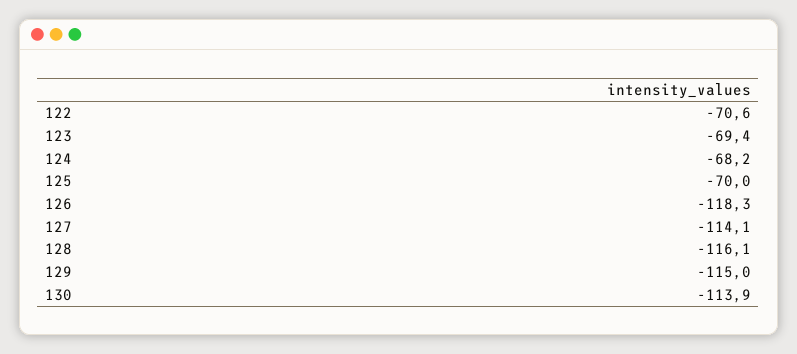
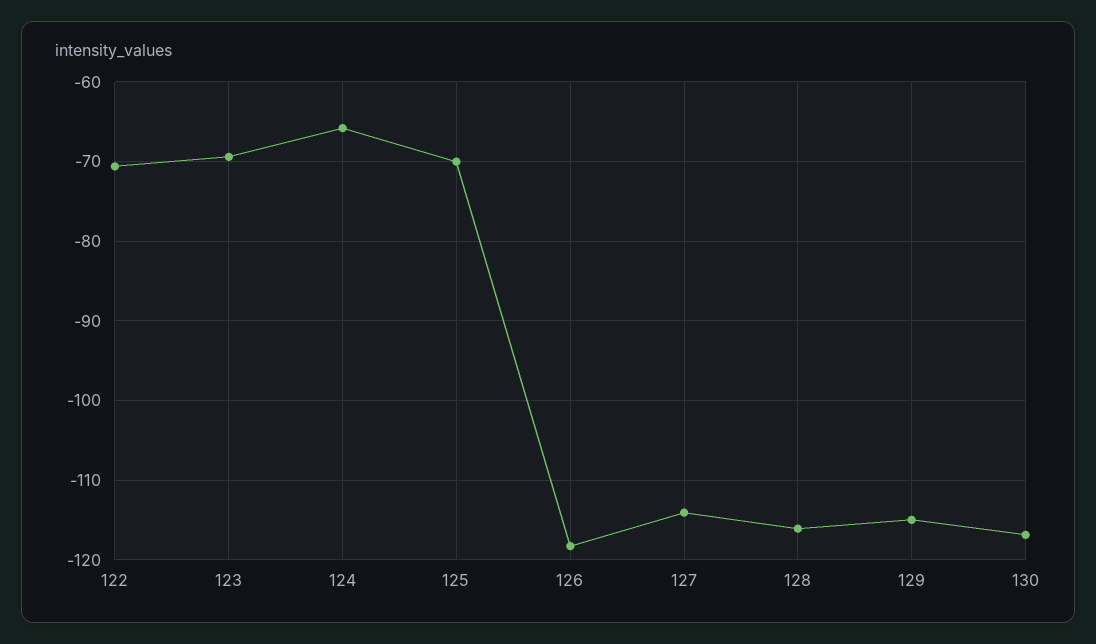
  {
    "122": -70.6,
    "123": -69.4,
-   "124": -68.2,
+   "124": -66,
    "125": -70,
    "126": -118.3,
    "127": -114.1,
    "128": -116.1,
    "129": -115,
-   "130": -113.9
+   "130": -117
  }

